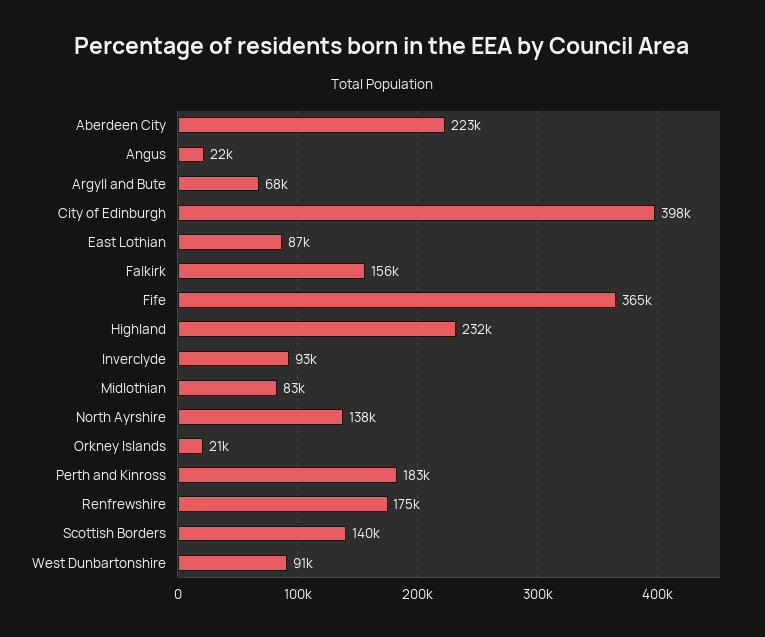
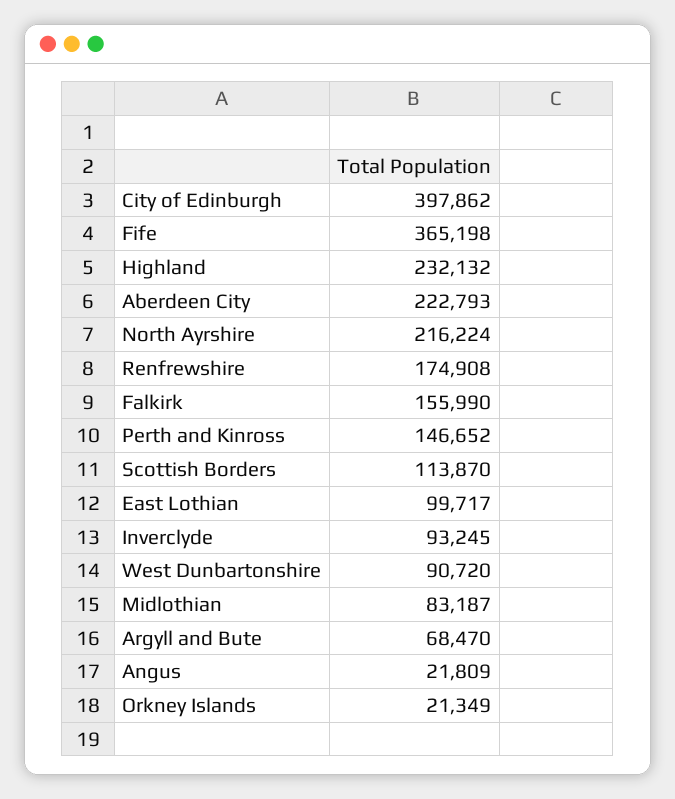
  {
    "Aberdeen City": 222793,
    "Angus": 21809,
    "Argyll and Bute": 68470,
    "City of Edinburgh": 397862,
-   "East Lothian": 87000,
+   "East Lothian": 99717,
    "Falkirk": 155990,
    "Fife": 365198,
    "Highland": 232132,
    "Inverclyde": 93245,
    "Midlothian": 83187,
-   "North Ayrshire": 138000,
+   "North Ayrshire": 216224,
    "Orkney Islands": 21349,
-   "Perth and Kinross": 183000,
+   "Perth and Kinross": 146652,
    "Renfrewshire": 174908,
-   "Scottish Borders": 140000,
+   "Scottish Borders": 113870,
    "West Dunbartonshire": 90720
  }

